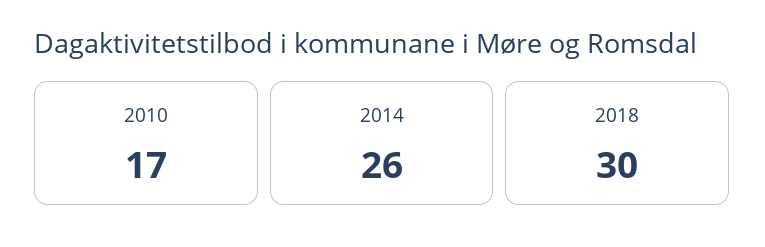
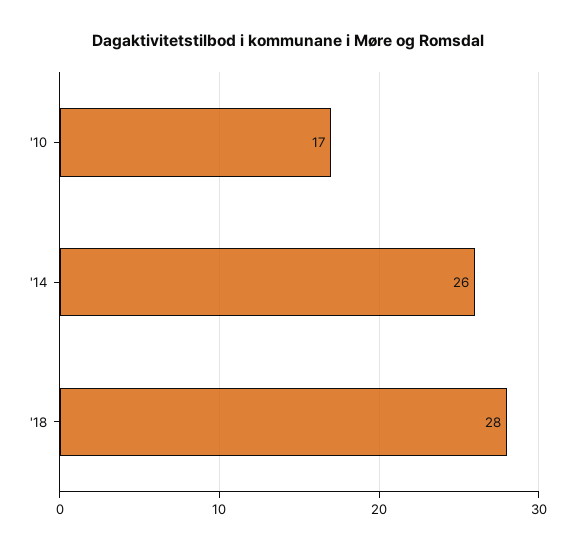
  {
    "2010": 17,
    "2014": 26,
-   "2018": 30
+   "2018": 28
  }

